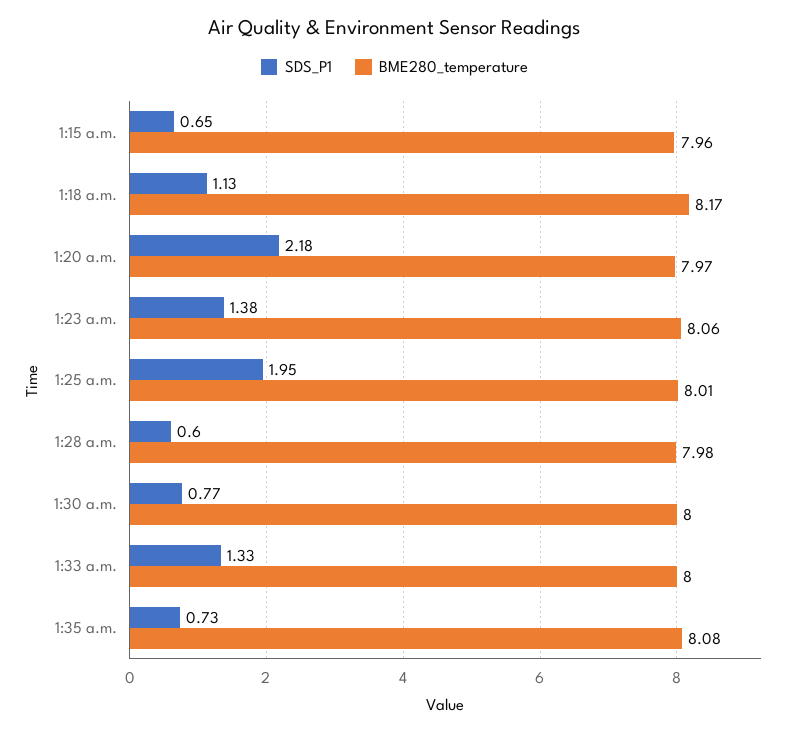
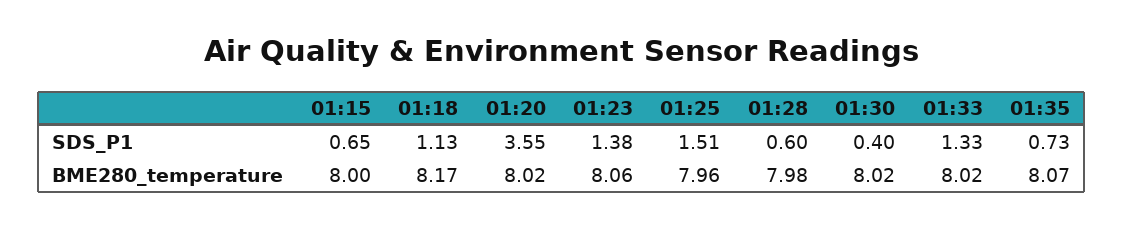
  {
    "SDS_P1": {
      "1:15 a.m.": 0.65,
      "1:18 a.m.": 1.13,
-     "1:20 a.m.": 2.18,
+     "1:20 a.m.": 3.55,
      "1:23 a.m.": 1.38,
-     "1:25 a.m.": 1.95,
+     "1:25 a.m.": 1.51,
      "1:28 a.m.": 0.6,
-     "1:30 a.m.": 0.77,
+     "1:30 a.m.": 0.4,
      "1:33 a.m.": 1.33,
      "1:35 a.m.": 0.73
    },
    "BME280_temperature": {
-     "1:15 a.m.": 7.96,
+     "1:15 a.m.": 8,
      "1:18 a.m.": 8.17,
-     "1:20 a.m.": 7.97,
+     "1:20 a.m.": 8.02,
      "1:23 a.m.": 8.06,
-     "1:25 a.m.": 8.01,
+     "1:25 a.m.": 7.96,
      "1:28 a.m.": 7.98,
-     "1:30 a.m.": 8,
+     "1:30 a.m.": 8.02,
-     "1:33 a.m.": 8,
+     "1:33 a.m.": 8.02,
-     "1:35 a.m.": 8.08
+     "1:35 a.m.": 8.07
    }
  }

